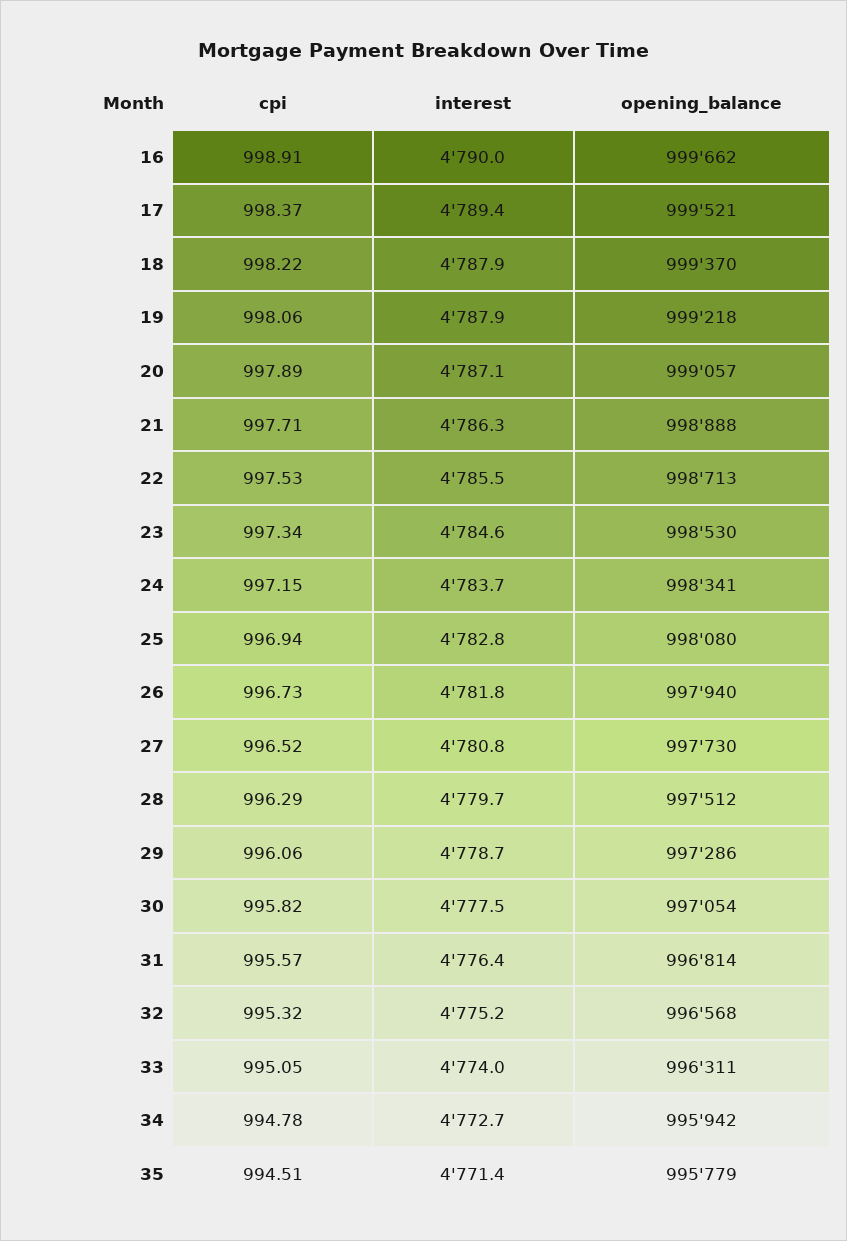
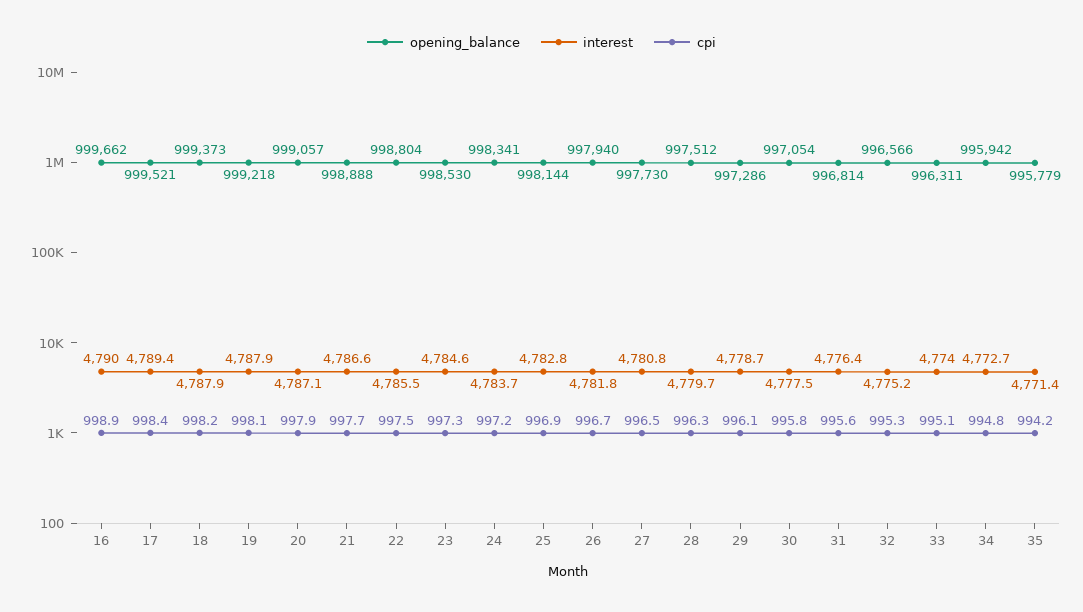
  {
    "cpi": {
      "16": 998.91,
      "17": 998.37,
      "18": 998.22,
      "19": 998.06,
      "20": 997.89,
      "21": 997.71,
      "22": 997.53,
      "23": 997.34,
      "24": 997.15,
      "25": 996.94,
      "26": 996.73,
      "27": 996.52,
      "28": 996.29,
      "29": 996.06,
      "30": 995.82,
      "31": 995.57,
      "32": 995.32,
      "33": 995.05,
      "34": 994.78,
-     "35": 994.51
+     "35": 994.2
    },
    "interest": {
      "16": 4790,
      "17": 4789.4,
      "18": 4787.9,
      "19": 4787.9,
      "20": 4787.1,
-     "21": 4786.3,
+     "21": 4786.6,
      "22": 4785.5,
      "23": 4784.6,
      "24": 4783.7,
      "25": 4782.8,
      "26": 4781.8,
      "27": 4780.8,
      "28": 4779.7,
      "29": 4778.7,
      "30": 4777.5,
      "31": 4776.4,
      "32": 4775.2,
      "33": 4774,
      "34": 4772.7,
      "35": 4771.4
    },
    "opening_balance": {
      "16": 999662,
      "17": 999521,
-     "18": 999370,
+     "18": 999373,
      "19": 999218,
      "20": 999057,
      "21": 998888,
-     "22": 998713,
+     "22": 998804,
      "23": 998530,
      "24": 998341,
-     "25": 998080,
+     "25": 998144,
      "26": 997940,
      "27": 997730,
      "28": 997512,
      "29": 997286,
      "30": 997054,
      "31": 996814,
-     "32": 996568,
+     "32": 996566,
      "33": 996311,
      "34": 995942,
      "35": 995779
    }
  }

